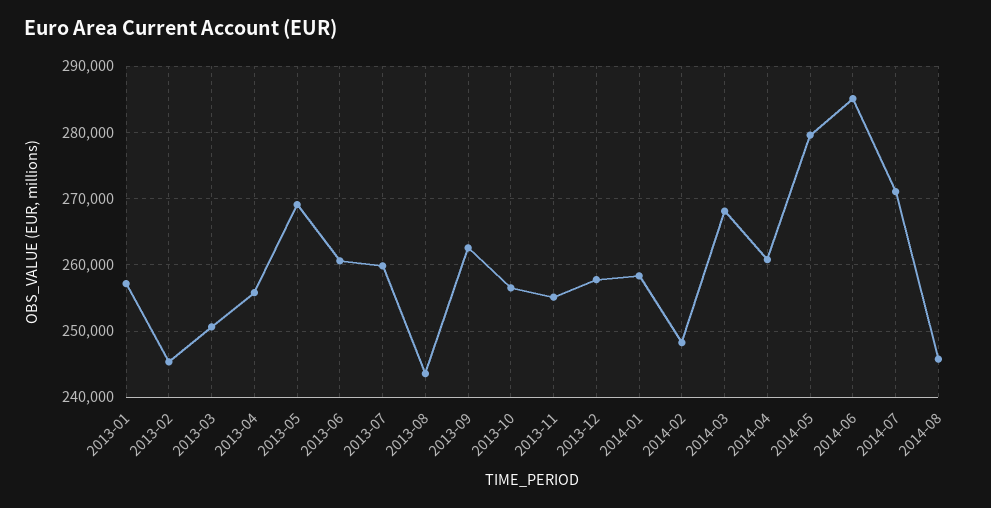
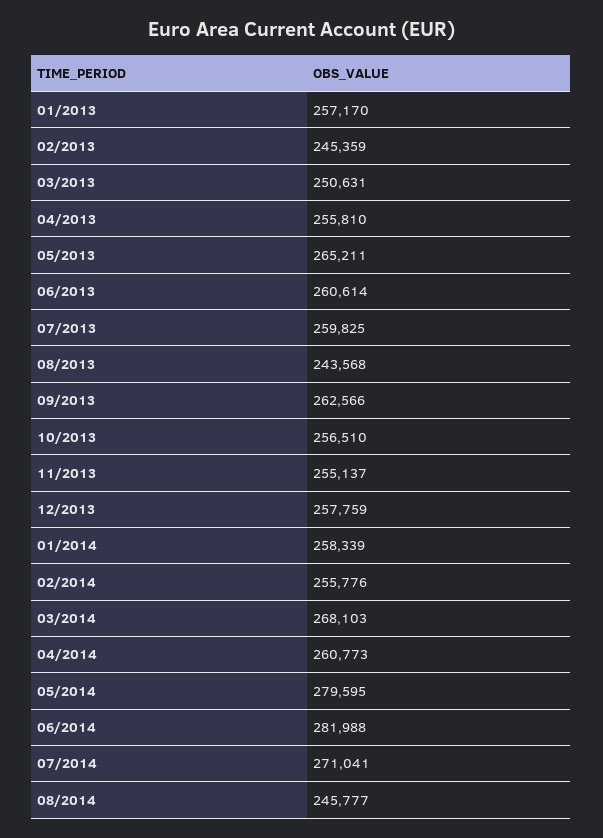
  {
    "2013-01": 257170,
    "2013-02": 245359,
    "2013-03": 250631,
    "2013-04": 255810,
-   "2013-05": 269000,
+   "2013-05": 265211,
    "2013-06": 260614,
    "2013-07": 259825,
    "2013-08": 243568,
    "2013-09": 262566,
    "2013-10": 256510,
    "2013-11": 255137,
    "2013-12": 257759,
    "2014-01": 258339,
-   "2014-02": 248000,
+   "2014-02": 255776,
    "2014-03": 268103,
    "2014-04": 260773,
    "2014-05": 279595,
-   "2014-06": 285000,
+   "2014-06": 281988,
    "2014-07": 271041,
    "2014-08": 245777
  }

